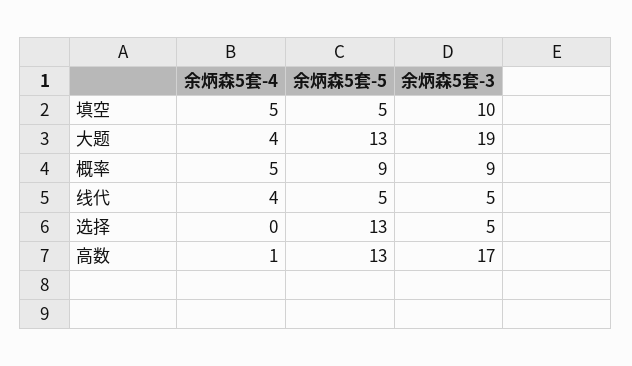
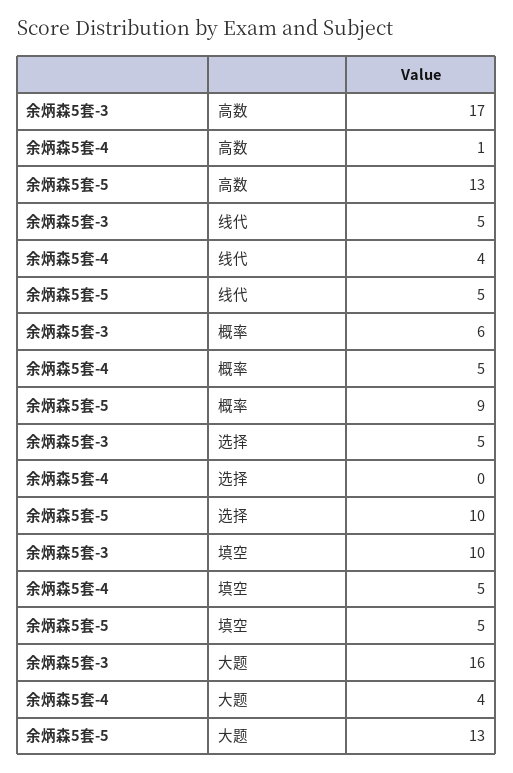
  {
    "余炳森5套-4": {
      "填空": 5,
      "大题": 4,
      "概率": 5,
      "线代": 4,
      "选择": 0,
      "高数": 1
    },
    "余炳森5套-5": {
      "填空": 5,
      "大题": 13,
      "概率": 9,
      "线代": 5,
-     "选择": 13,
+     "选择": 10,
      "高数": 13
    },
    "余炳森5套-3": {
      "填空": 10,
-     "大题": 19,
+     "大题": 16,
-     "概率": 9,
+     "概率": 6,
      "线代": 5,
      "选择": 5,
      "高数": 17
    }
  }

